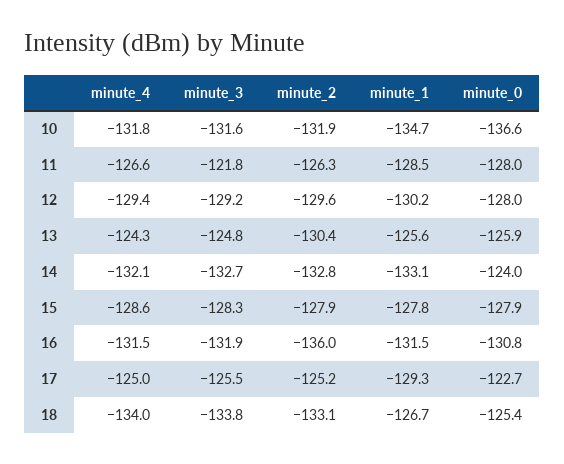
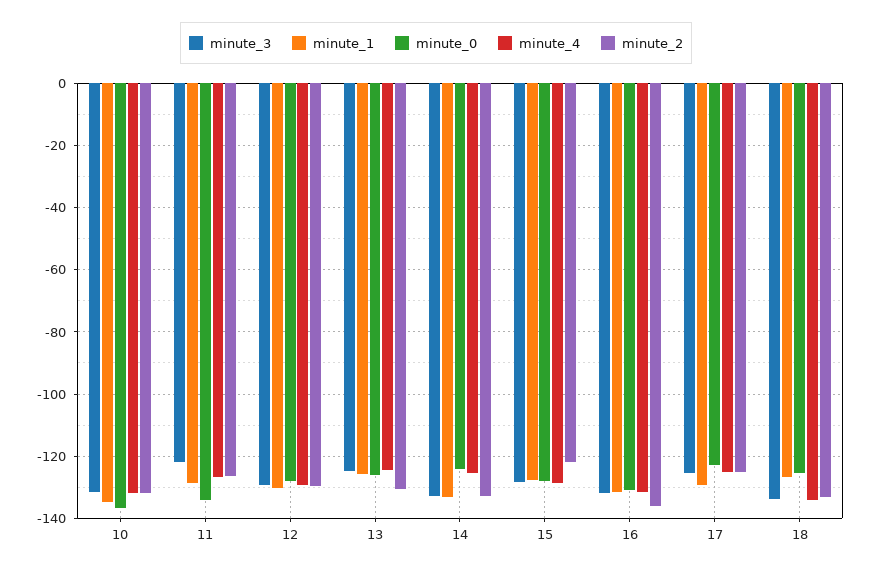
  {
    "minute_4": {
      "10": -131.8,
      "11": -126.6,
      "12": -129.4,
      "13": -124.3,
-     "14": -132.1,
+     "14": -126,
      "15": -128.6,
      "16": -131.5,
      "17": -125,
      "18": -134
    },
    "minute_3": {
      "10": -131.6,
      "11": -121.8,
      "12": -129.2,
      "13": -124.8,
      "14": -132.7,
      "15": -128.3,
      "16": -131.9,
      "17": -125.5,
      "18": -133.8
    },
    "minute_2": {
      "10": -131.9,
      "11": -126.3,
      "12": -129.6,
      "13": -130.4,
      "14": -132.8,
-     "15": -127.9,
+     "15": -122,
      "16": -136,
      "17": -125.2,
      "18": -133.1
    },
    "minute_1": {
      "10": -134.7,
      "11": -128.5,
      "12": -130.2,
      "13": -125.6,
      "14": -133.1,
      "15": -127.8,
      "16": -131.5,
      "17": -129.3,
      "18": -126.7
    },
    "minute_0": {
      "10": -136.6,
-     "11": -128,
+     "11": -134,
      "12": -128,
      "13": -125.9,
      "14": -124,
      "15": -127.9,
      "16": -130.8,
      "17": -122.7,
      "18": -125.4
    }
  }

